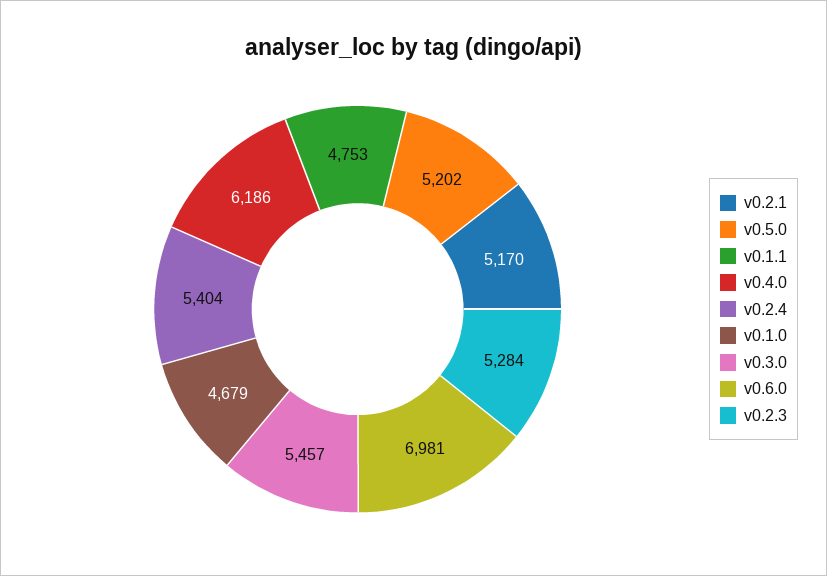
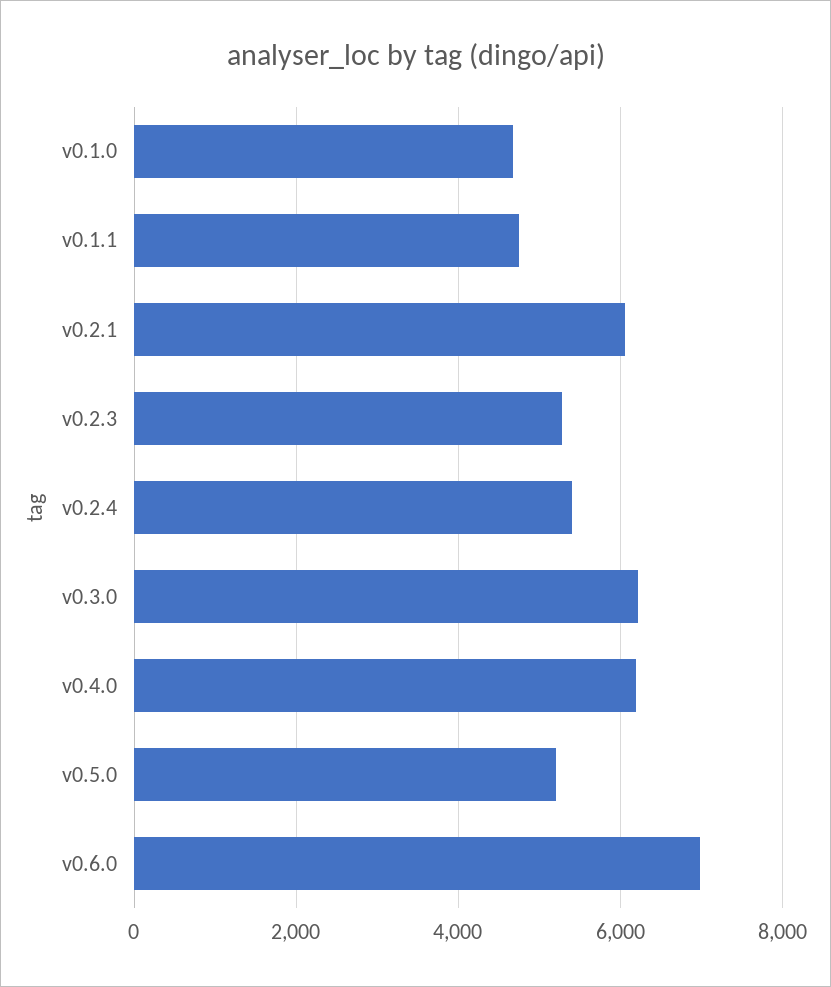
  {
-   "v0.2.1": 5170,
+   "v0.2.1": 6000,
    "v0.5.0": 5202,
    "v0.1.1": 4753,
    "v0.4.0": 6186,
    "v0.2.4": 5404,
    "v0.1.0": 4679,
-   "v0.3.0": 5457,
+   "v0.3.0": 6200,
    "v0.6.0": 6981,
    "v0.2.3": 5284
  }

